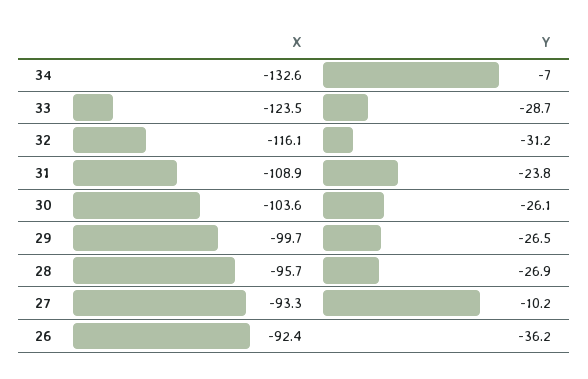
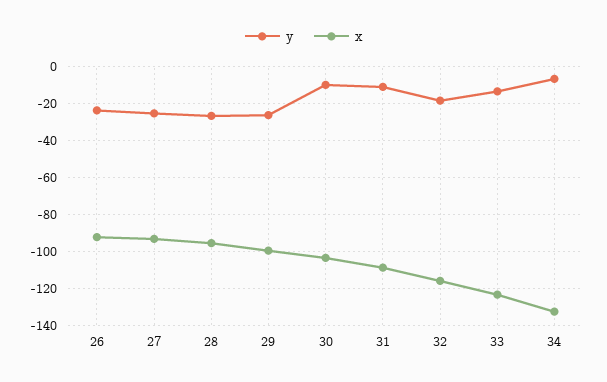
  {
    "X": {
      "34": -132.6,
      "33": -123.5,
      "32": -116.1,
      "31": -108.9,
      "30": -103.6,
      "29": -99.7,
      "28": -95.7,
      "27": -93.3,
      "26": -92.4
    },
    "Y": {
      "34": -7,
-     "33": -28.7,
+     "33": -15,
-     "32": -31.2,
+     "32": -20,
-     "31": -23.8,
+     "31": -10,
-     "30": -26.1,
+     "30": -10,
      "29": -26.5,
      "28": -26.9,
-     "27": -10.2,
+     "27": -25,
-     "26": -36.2
+     "26": -25
    }
  }

